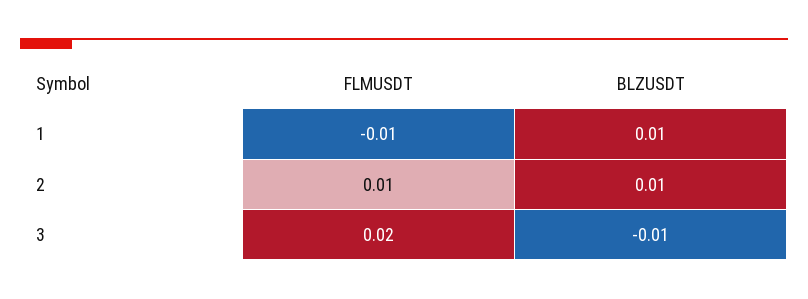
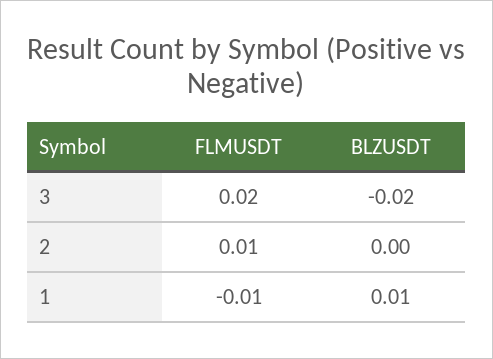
  {
    "FLMUSDT": {
      "1": -0.01,
      "2": 0.01,
      "3": 0.02
    },
    "BLZUSDT": {
      "1": 0.01,
-     "2": 0.01,
+     "2": 0,
-     "3": -0.01
+     "3": -0.02
    }
  }

